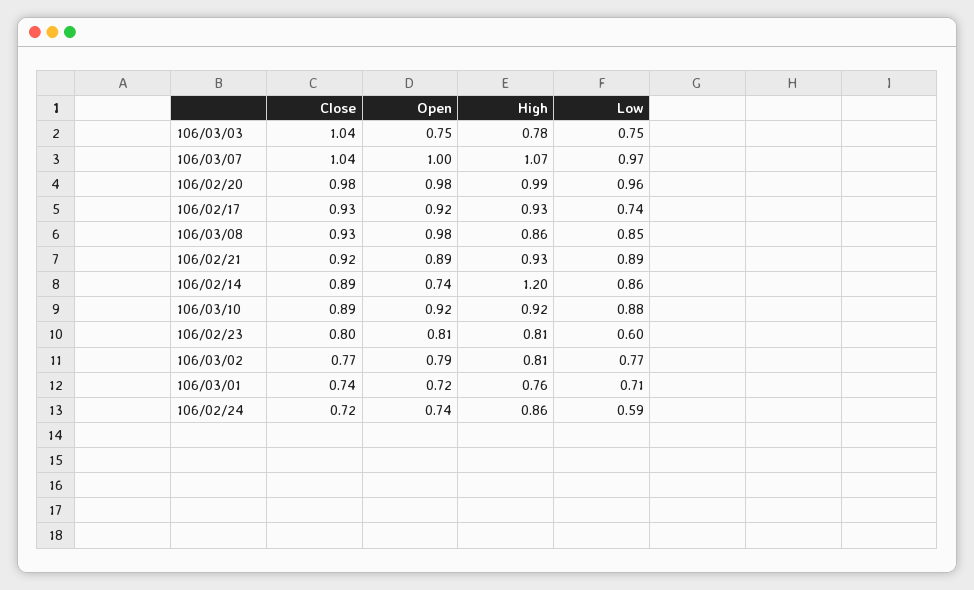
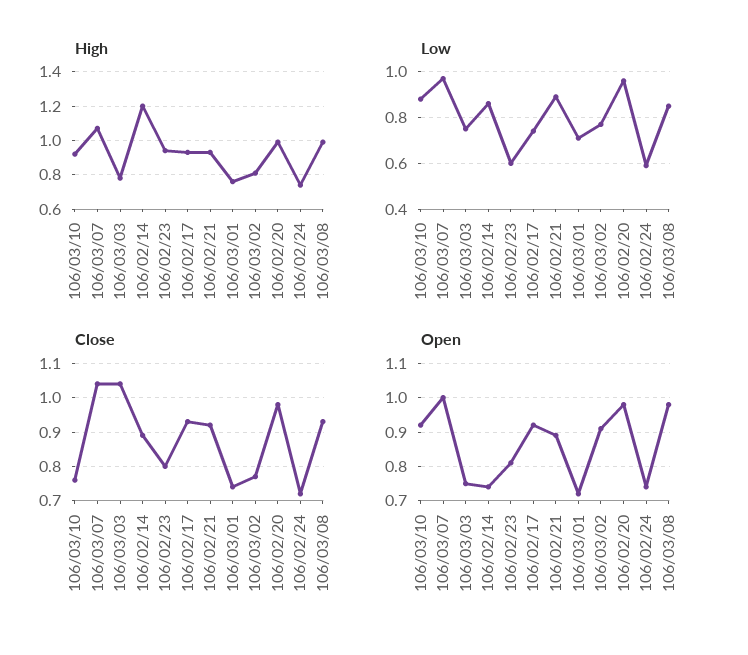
  {
    "Close": {
      "106/03/03": 1.04,
      "106/03/07": 1.04,
      "106/02/20": 0.98,
      "106/02/17": 0.93,
      "106/03/08": 0.93,
      "106/02/21": 0.92,
      "106/02/14": 0.89,
-     "106/03/10": 0.89,
+     "106/03/10": 0.75,
      "106/02/23": 0.8,
      "106/03/02": 0.77,
      "106/03/01": 0.74,
      "106/02/24": 0.72
    },
    "Open": {
      "106/03/03": 0.75,
      "106/03/07": 1,
      "106/02/20": 0.98,
      "106/02/17": 0.92,
      "106/03/08": 0.98,
      "106/02/21": 0.89,
      "106/02/14": 0.74,
      "106/03/10": 0.92,
      "106/02/23": 0.81,
-     "106/03/02": 0.79,
+     "106/03/02": 0.9,
      "106/03/01": 0.72,
      "106/02/24": 0.74
    },
    "High": {
      "106/03/03": 0.78,
      "106/03/07": 1.07,
      "106/02/20": 0.99,
      "106/02/17": 0.93,
-     "106/03/08": 0.86,
+     "106/03/08": 1,
      "106/02/21": 0.93,
      "106/02/14": 1.2,
      "106/03/10": 0.92,
-     "106/02/23": 0.81,
+     "106/02/23": 0.95,
      "106/03/02": 0.81,
      "106/03/01": 0.76,
-     "106/02/24": 0.86
+     "106/02/24": 0.75
    },
    "Low": {
      "106/03/03": 0.75,
      "106/03/07": 0.97,
      "106/02/20": 0.96,
      "106/02/17": 0.74,
      "106/03/08": 0.85,
      "106/02/21": 0.89,
      "106/02/14": 0.86,
      "106/03/10": 0.88,
      "106/02/23": 0.6,
      "106/03/02": 0.77,
      "106/03/01": 0.71,
      "106/02/24": 0.59
    }
  }

